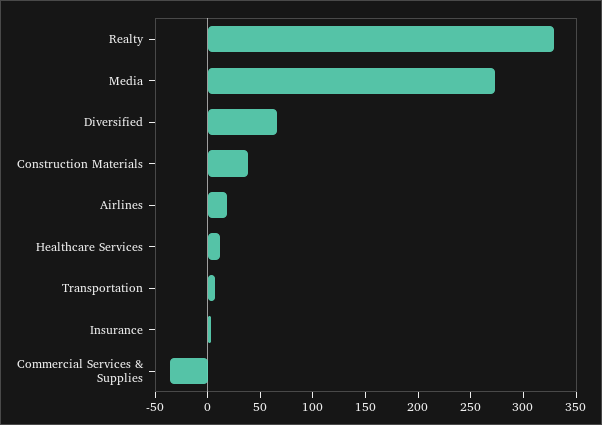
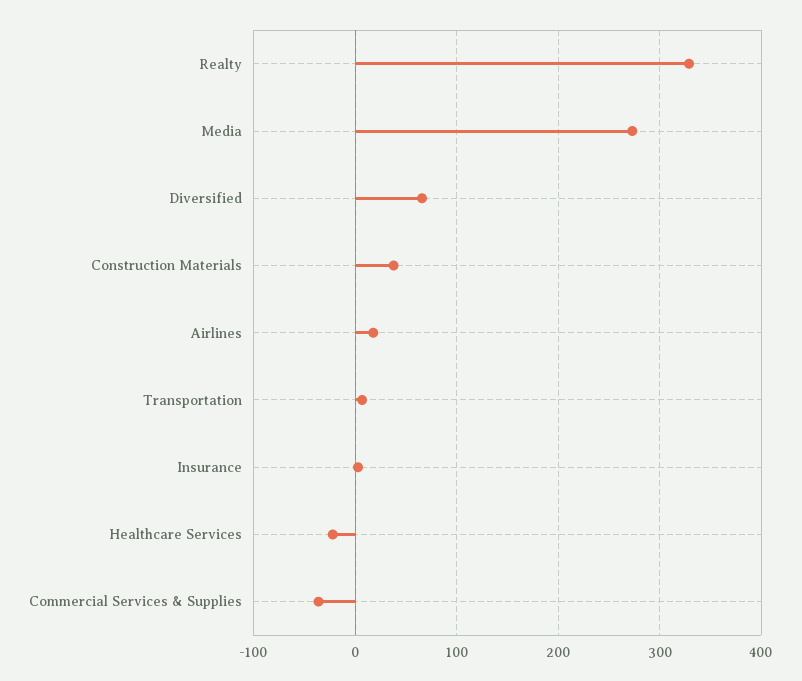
  {
    "Realty": 330,
    "Media": 270,
    "Diversified": 70,
    "Construction Materials": 40,
    "Airlines": 20,
-   "Healthcare Services": 10,
+   "Healthcare Services": -20,
    "Transportation": 10,
    "Insurance": 0,
    "Commercial Services & Supplies": -40
  }

